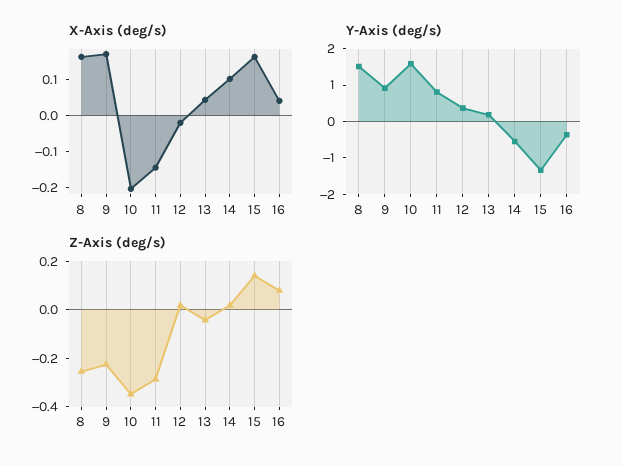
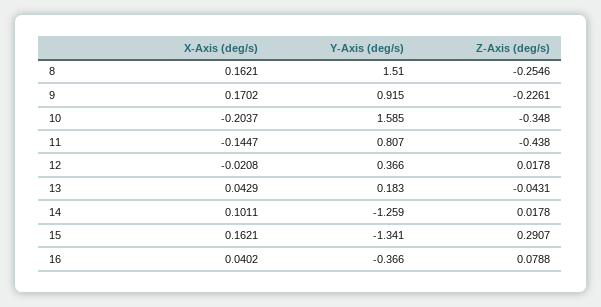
  {
    "X-Axis (deg/s)": {
      "8": 0.1621,
      "9": 0.1702,
      "10": -0.2037,
      "11": -0.1447,
      "12": -0.0208,
      "13": 0.0429,
      "14": 0.1011,
      "15": 0.1621,
      "16": 0.0402
    },
    "Y-Axis (deg/s)": {
      "8": 1.51,
      "9": 0.915,
      "10": 1.585,
      "11": 0.807,
      "12": 0.366,
      "13": 0.183,
-     "14": -0.5,
+     "14": -1.259,
      "15": -1.341,
      "16": -0.366
    },
    "Z-Axis (deg/s)": {
      "8": -0.2546,
      "9": -0.2261,
      "10": -0.348,
-     "11": -0.3,
+     "11": -0.438,
      "12": 0.0178,
      "13": -0.0431,
      "14": 0.0178,
-     "15": 0.15,
+     "15": 0.2907,
      "16": 0.0788
    }
  }

